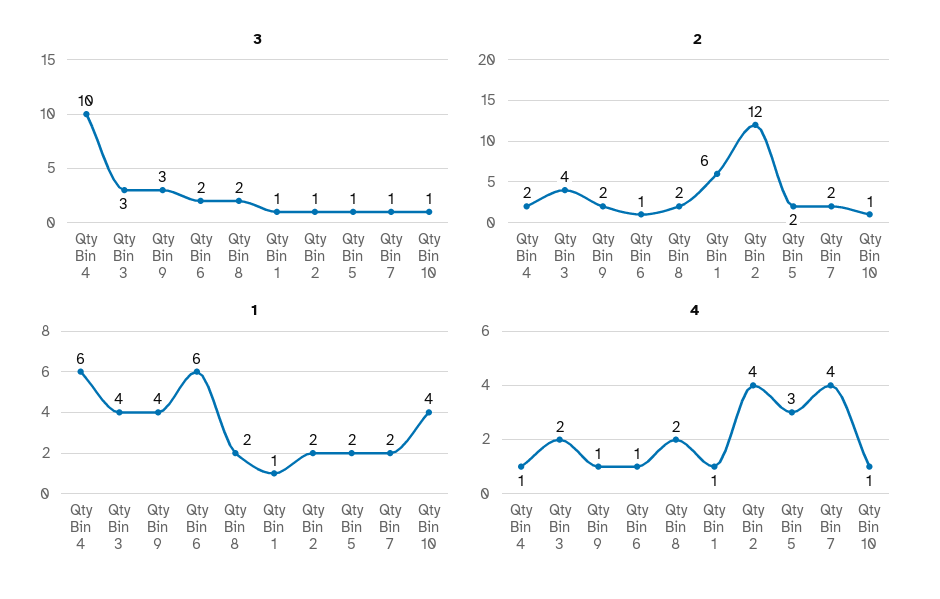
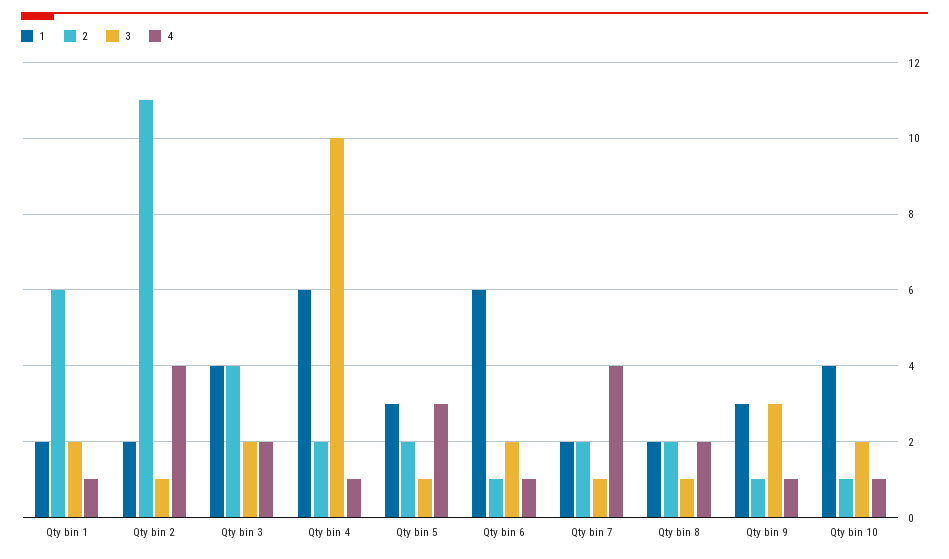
  {
    "3": {
      "Qty Bin 4": 10,
-     "Qty Bin 3": 3,
+     "Qty Bin 3": 2,
      "Qty Bin 9": 3,
      "Qty Bin 6": 2,
-     "Qty Bin 8": 2,
+     "Qty Bin 8": 1,
-     "Qty Bin 1": 1,
+     "Qty Bin 1": 2,
      "Qty Bin 2": 1,
      "Qty Bin 5": 1,
      "Qty Bin 7": 1,
-     "Qty Bin 10": 1
+     "Qty Bin 10": 2
    },
    "2": {
      "Qty Bin 4": 2,
      "Qty Bin 3": 4,
-     "Qty Bin 9": 2,
+     "Qty Bin 9": 1,
      "Qty Bin 6": 1,
      "Qty Bin 8": 2,
      "Qty Bin 1": 6,
-     "Qty Bin 2": 12,
+     "Qty Bin 2": 11,
      "Qty Bin 5": 2,
      "Qty Bin 7": 2,
      "Qty Bin 10": 1
    },
    "1": {
      "Qty Bin 4": 6,
      "Qty Bin 3": 4,
-     "Qty Bin 9": 4,
+     "Qty Bin 9": 3,
      "Qty Bin 6": 6,
      "Qty Bin 8": 2,
-     "Qty Bin 1": 1,
+     "Qty Bin 1": 2,
      "Qty Bin 2": 2,
-     "Qty Bin 5": 2,
+     "Qty Bin 5": 3,
      "Qty Bin 7": 2,
      "Qty Bin 10": 4
    },
    "4": {
      "Qty Bin 4": 1,
      "Qty Bin 3": 2,
      "Qty Bin 9": 1,
      "Qty Bin 6": 1,
      "Qty Bin 8": 2,
      "Qty Bin 1": 1,
      "Qty Bin 2": 4,
      "Qty Bin 5": 3,
      "Qty Bin 7": 4,
      "Qty Bin 10": 1
    }
  }

